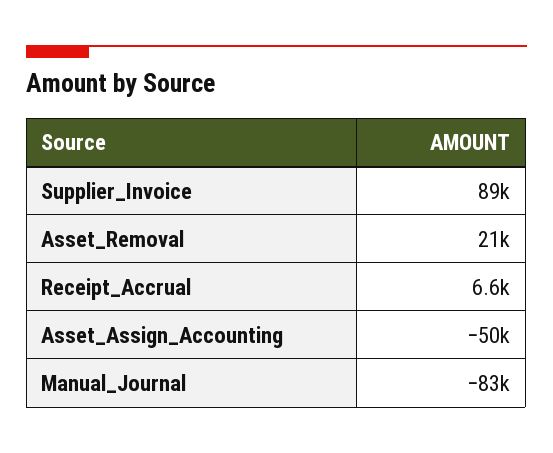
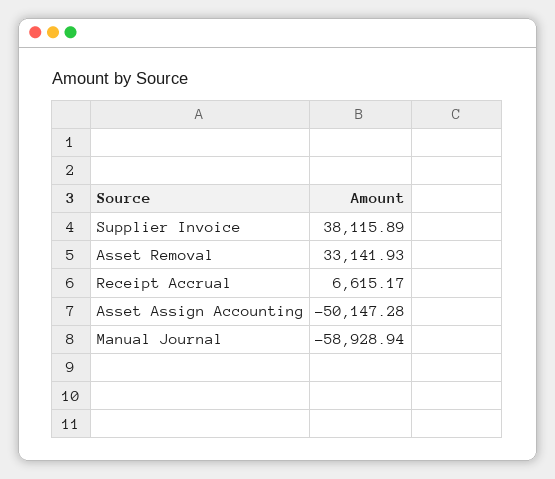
  {
-   "Supplier_Invoice": 89000,
+   "Supplier_Invoice": 38115.89,
-   "Asset_Removal": 21000,
+   "Asset_Removal": 33141.93,
    "Receipt_Accrual": 6615.17,
    "Asset_Assign_Accounting": -50147.28,
-   "Manual_Journal": -83000
+   "Manual_Journal": -58928.94
  }

